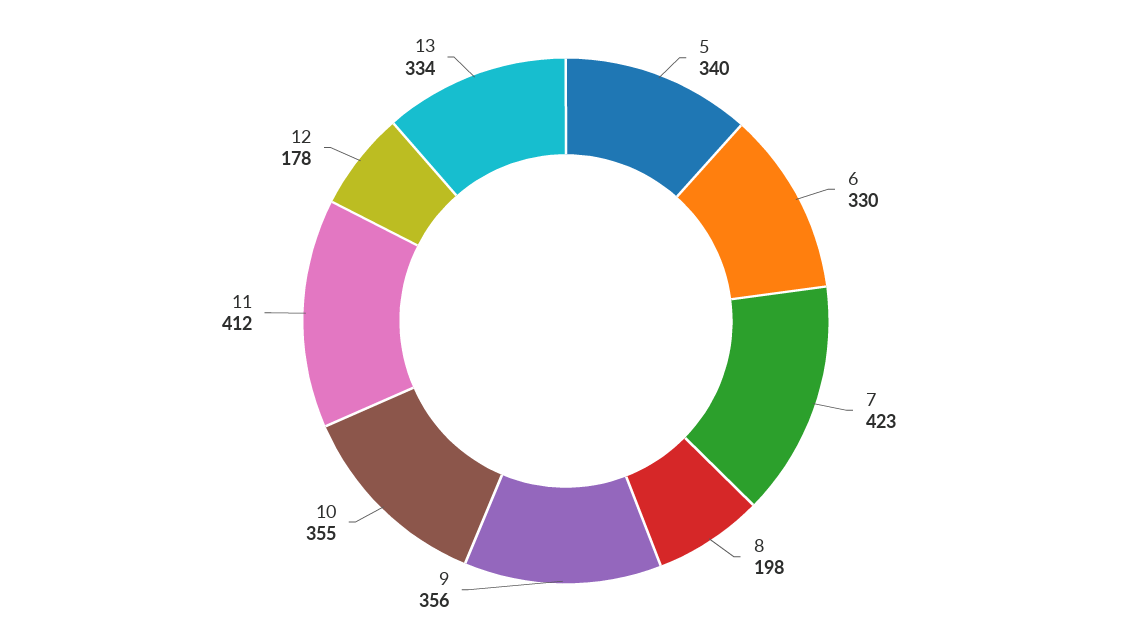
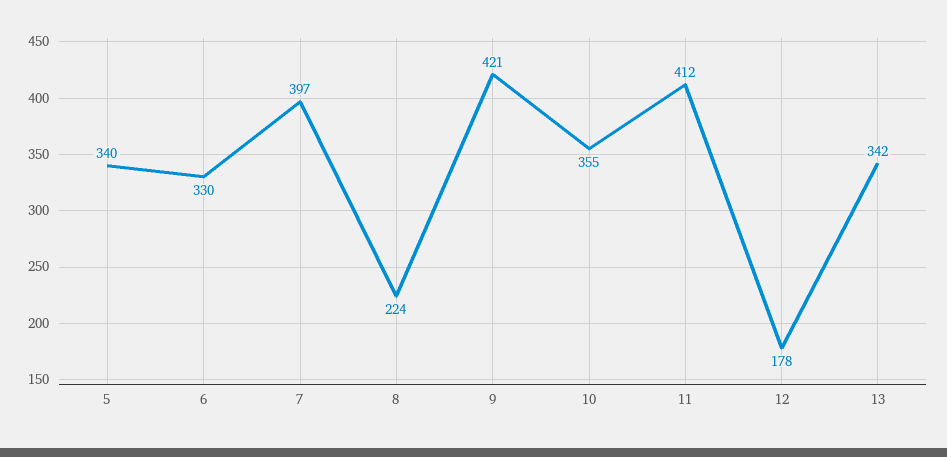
  {
    "5": 340,
    "6": 330,
-   "7": 423,
+   "7": 397,
-   "8": 198,
+   "8": 224,
-   "9": 356,
+   "9": 421,
    "10": 355,
    "11": 412,
    "12": 178,
-   "13": 334
+   "13": 342
  }

